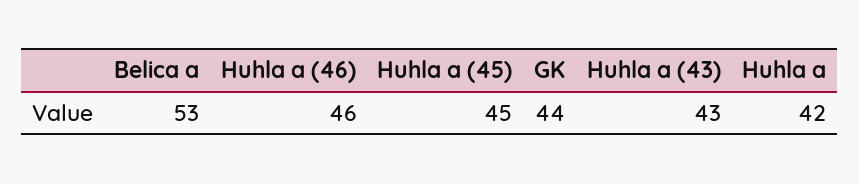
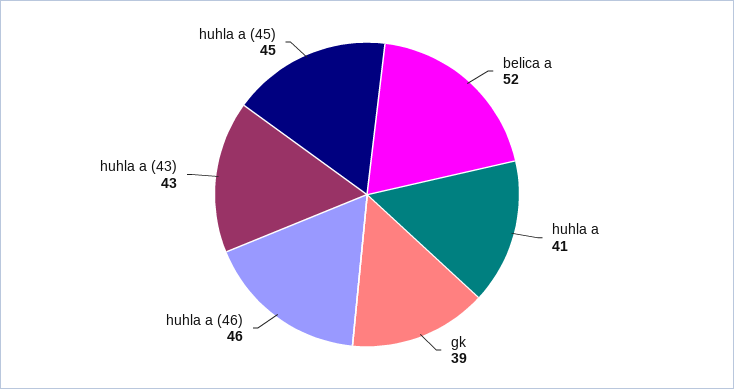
  {
-   "Belica a": 53,
+   "Belica a": 52,
    "Huhla a (46)": 46,
    "Huhla a (45)": 45,
-   "GK": 44,
+   "GK": 39,
    "Huhla a (43)": 43,
-   "Huhla a": 42
+   "Huhla a": 41
  }

